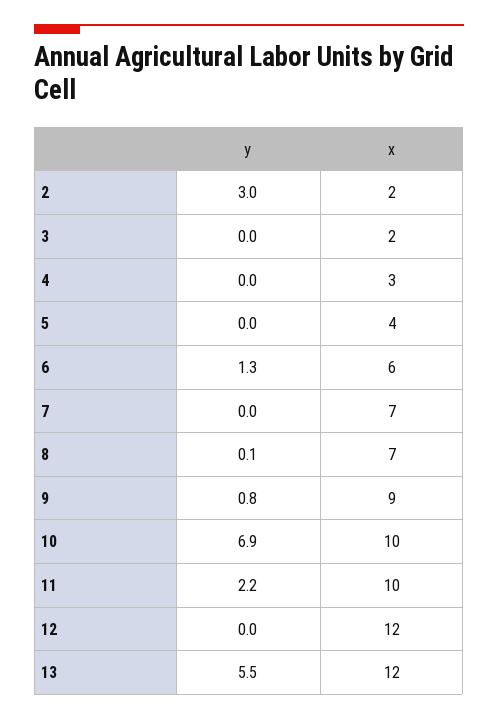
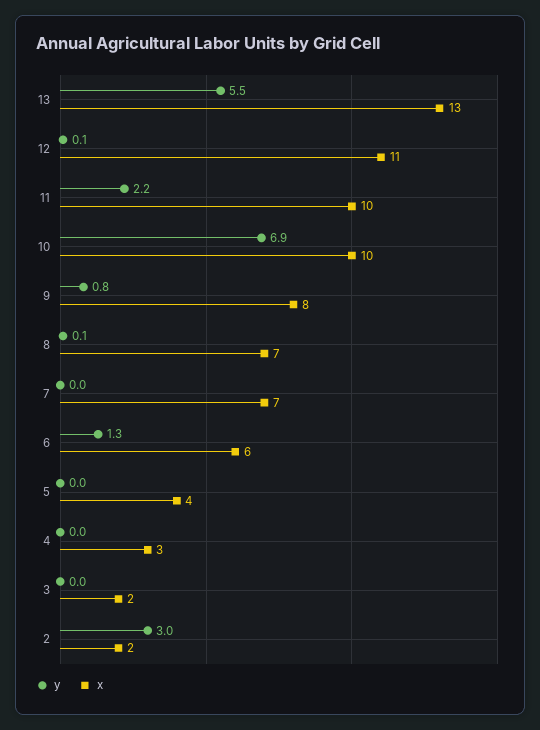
  {
    "y": {
      "2": 3,
      "3": 0,
      "4": 0,
      "5": 0,
      "6": 1.3,
      "7": 0,
      "8": 0.1,
      "9": 0.8,
      "10": 6.9,
      "11": 2.2,
-     "12": 0,
+     "12": 0.1,
      "13": 5.5
    },
    "x": {
      "2": 2,
      "3": 2,
      "4": 3,
      "5": 4,
      "6": 6,
      "7": 7,
      "8": 7,
-     "9": 9,
+     "9": 8,
      "10": 10,
      "11": 10,
-     "12": 12,
+     "12": 11,
-     "13": 12
+     "13": 13
    }
  }

